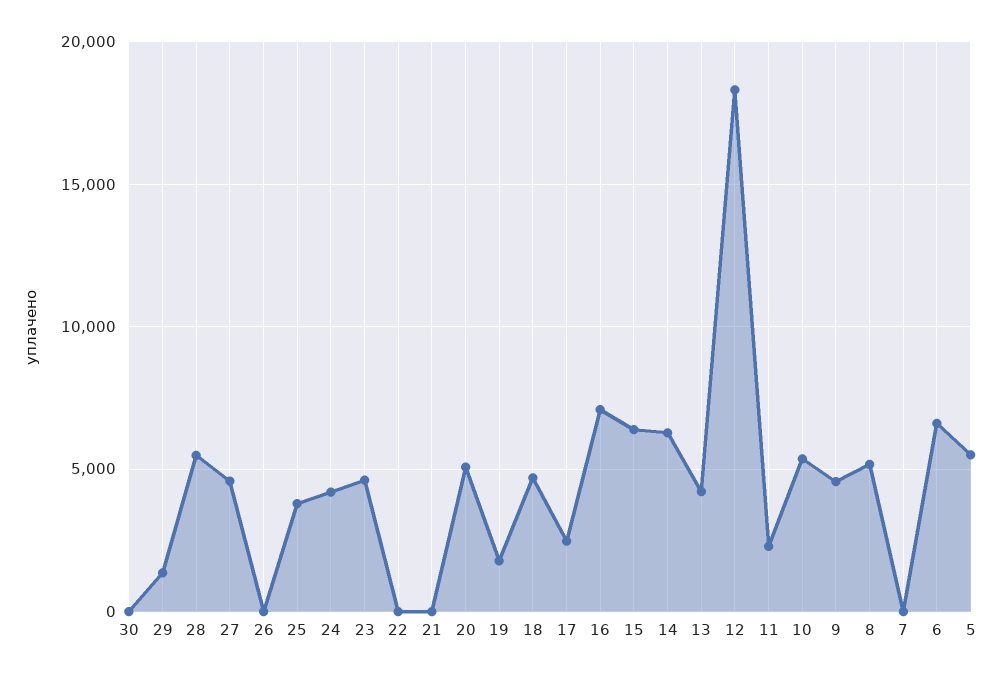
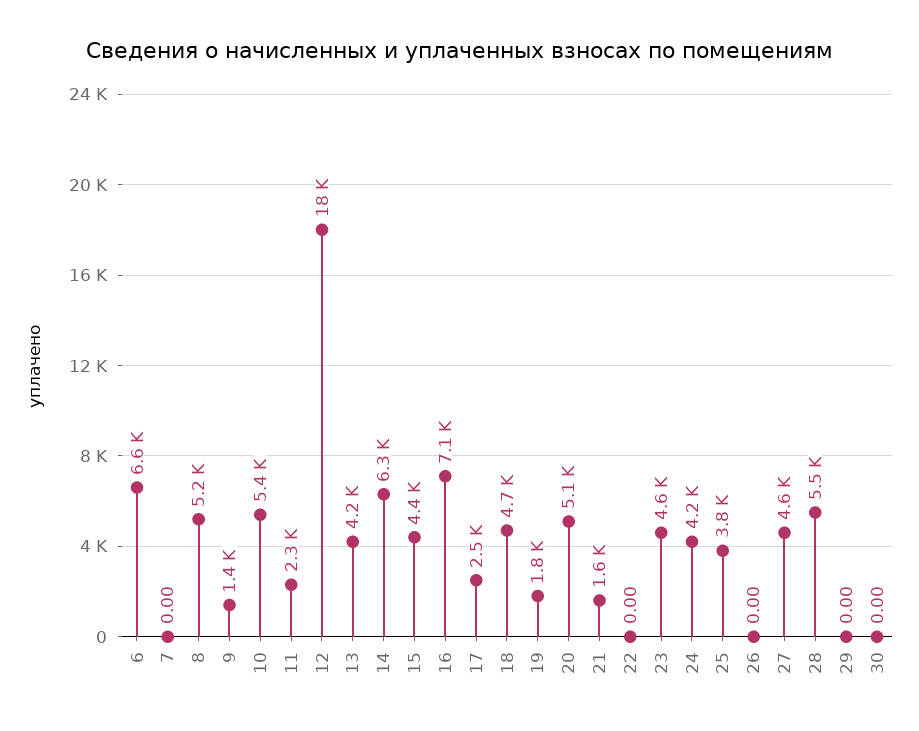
  {
    "30": 0,
-   "29": 1500,
+   "29": 0,
    "28": 5500,
    "27": 4600,
    "26": 0,
    "25": 3800,
    "24": 4200,
    "23": 4600,
    "22": 0,
-   "21": 0,
+   "21": 1600,
    "20": 5100,
    "19": 1800,
    "18": 4700,
    "17": 2500,
    "16": 7100,
-   "15": 6500,
+   "15": 4400,
    "14": 6300,
    "13": 4200,
    "12": 18000,
    "11": 2300,
    "10": 5400,
-   "9": 4500,
+   "9": 1400,
    "8": 5200,
    "7": 0,
-   "6": 6600,
+   "6": 6600
-   "5": 5500
  }

